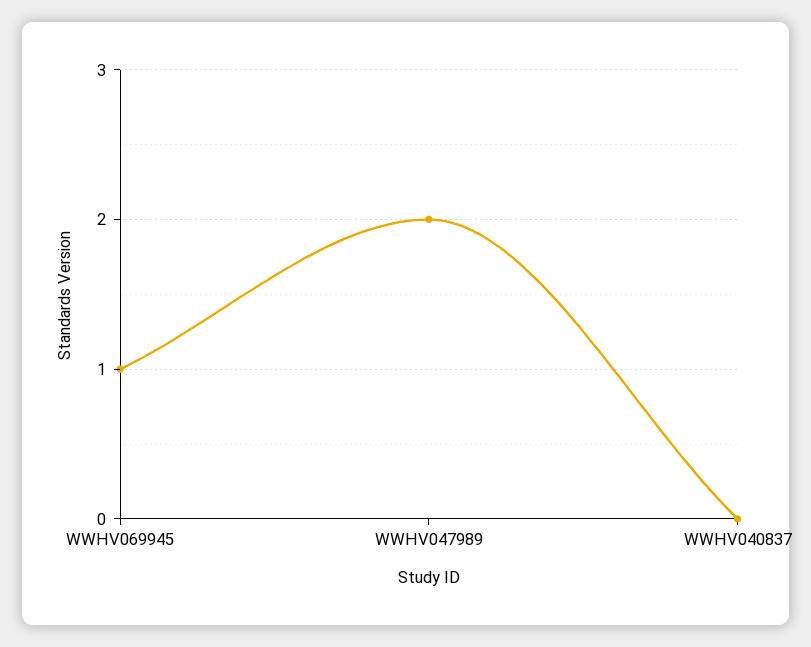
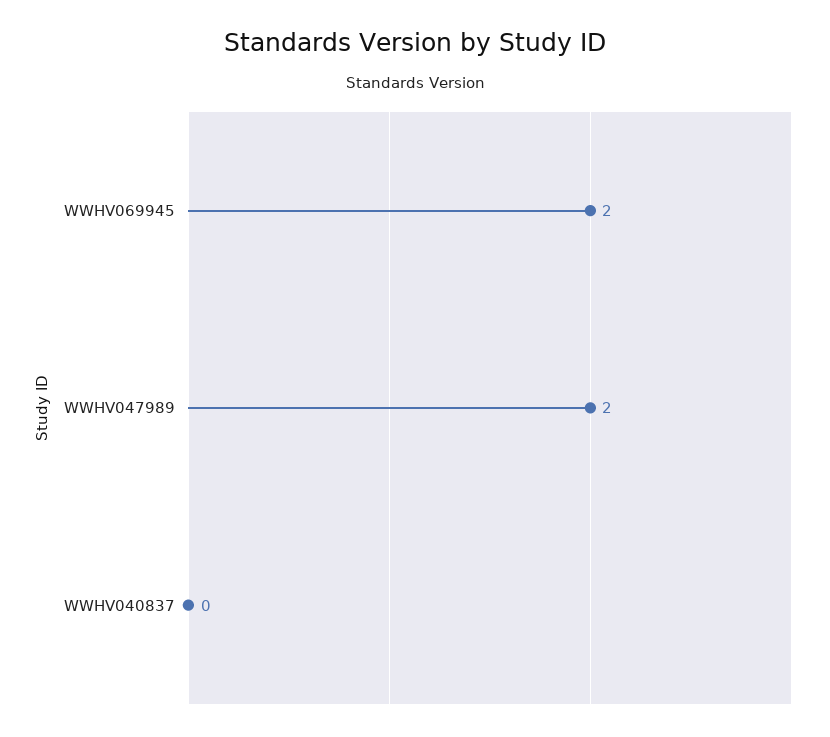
  {
-   "WWHV069945": 1,
+   "WWHV069945": 2,
    "WWHV047989": 2,
    "WWHV040837": 0
  }

